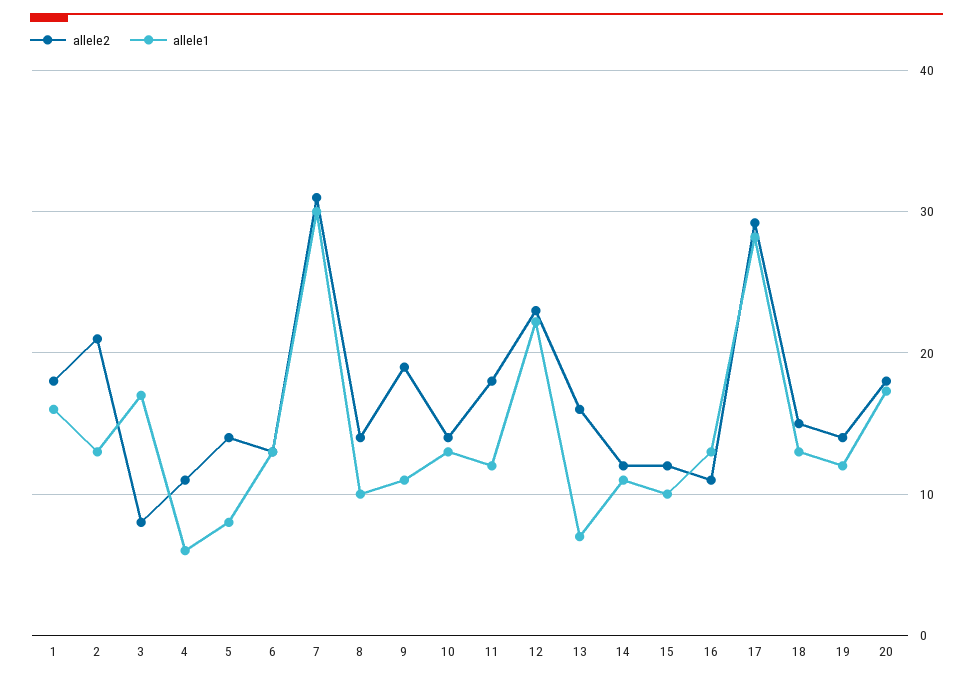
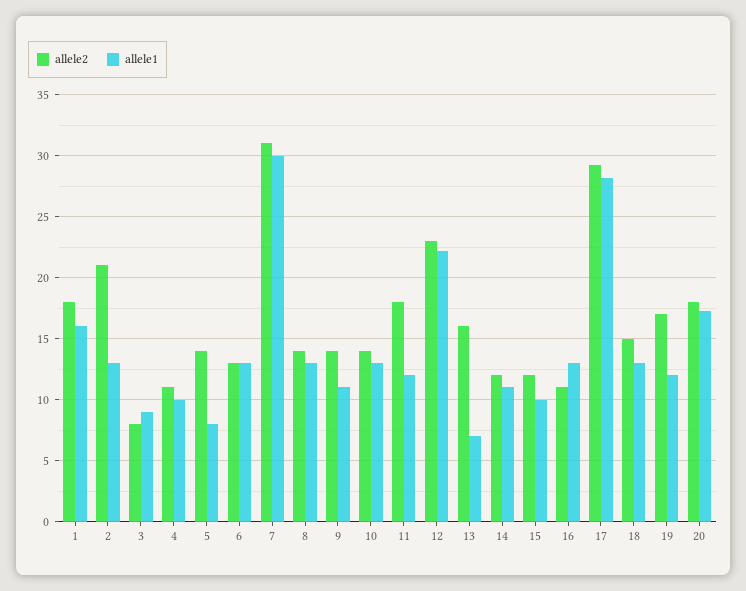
  {
    "allele2": {
      "1": 18,
      "2": 21,
      "3": 8,
      "4": 11,
      "5": 14,
      "6": 13,
      "7": 31,
      "8": 14,
-     "9": 19,
+     "9": 14,
      "10": 14,
      "11": 18,
      "12": 23,
      "13": 16,
      "14": 12,
      "15": 12,
      "16": 11,
      "17": 29,
      "18": 15,
-     "19": 14,
+     "19": 17,
      "20": 18
    },
    "allele1": {
      "1": 16,
      "2": 13,
-     "3": 17,
+     "3": 9,
-     "4": 6,
+     "4": 10,
      "5": 8,
      "6": 13,
      "7": 30,
-     "8": 10,
+     "8": 13,
      "9": 11,
      "10": 13,
      "11": 12,
      "12": 22,
      "13": 7,
      "14": 11,
      "15": 10,
      "16": 13,
      "17": 28,
      "18": 13,
      "19": 12,
      "20": 17.5
    }
  }

